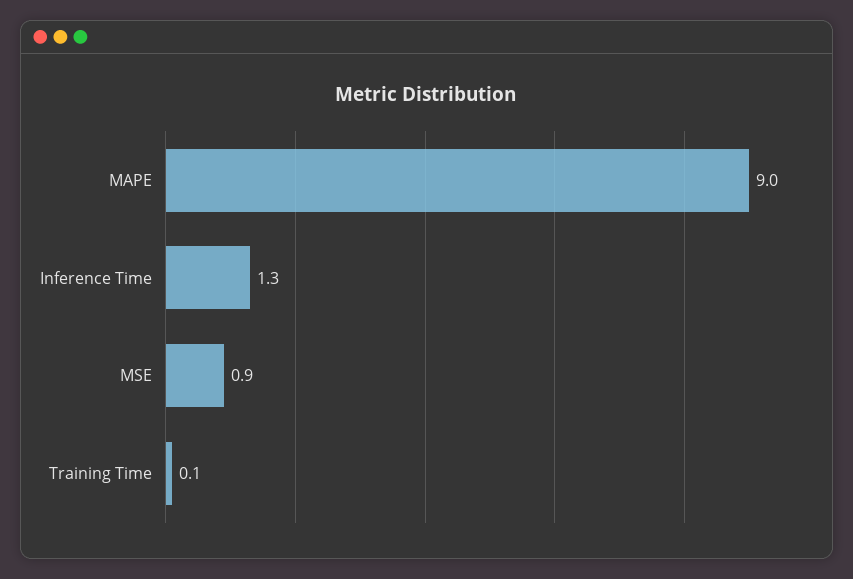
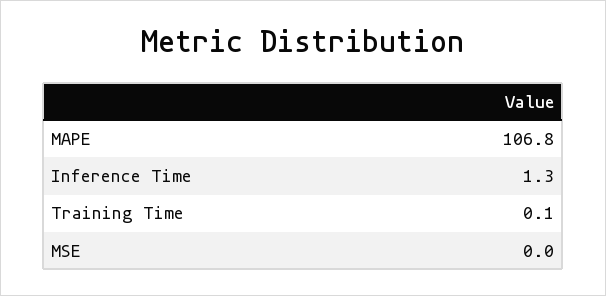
  {
-   "MAPE": 9,
+   "MAPE": 106.8,
    "Inference Time": 1.3,
-   "MSE": 0.9,
+   "MSE": 0,
    "Training Time": 0.1
  }

